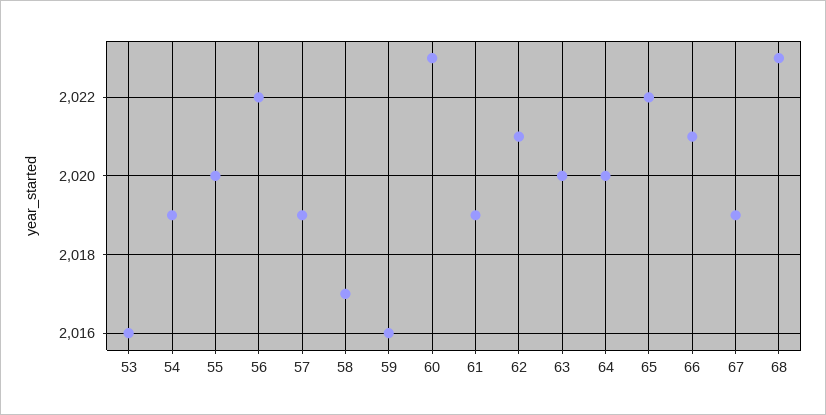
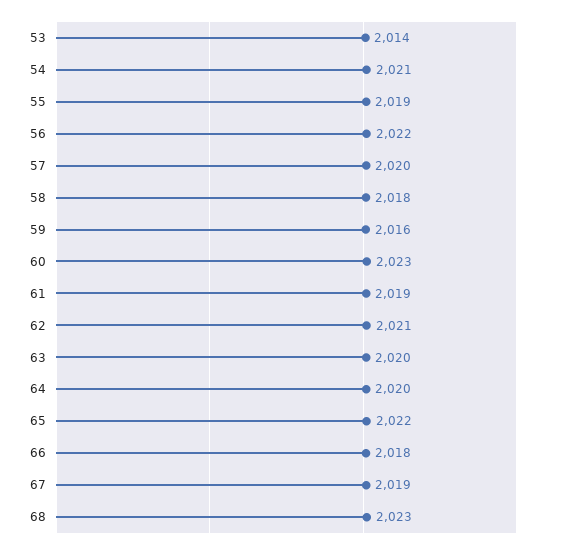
  {
-   "53": 2016,
+   "53": 2014,
-   "54": 2019,
+   "54": 2021,
-   "55": 2020,
+   "55": 2019,
    "56": 2022,
-   "57": 2019,
+   "57": 2020,
-   "58": 2017,
+   "58": 2018,
    "59": 2016,
    "60": 2023,
    "61": 2019,
    "62": 2021,
    "63": 2020,
    "64": 2020,
    "65": 2022,
-   "66": 2021,
+   "66": 2018,
    "67": 2019,
    "68": 2023
  }

